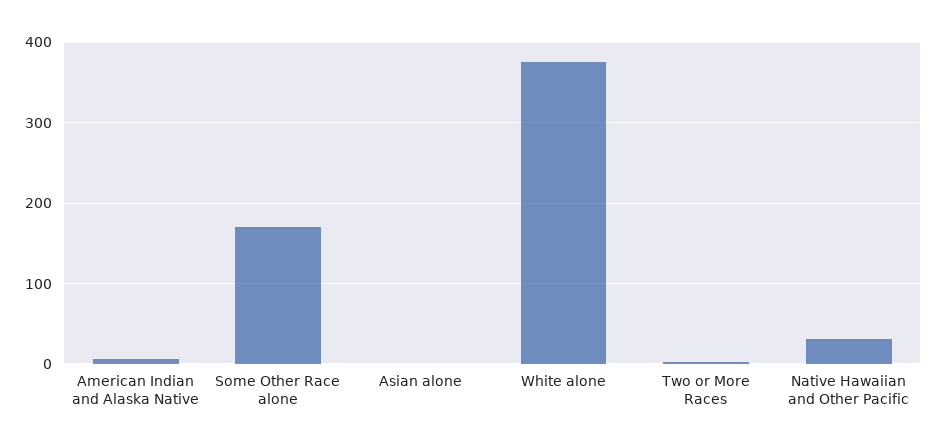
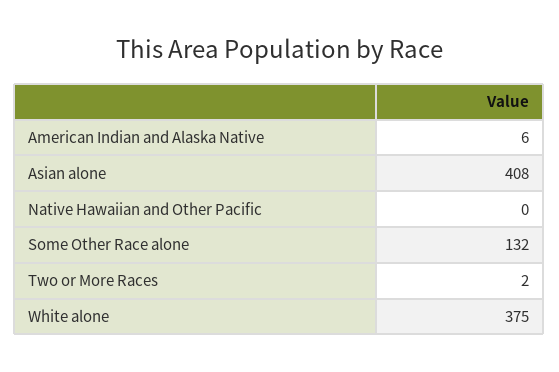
  {
    "American Indian and Alaska Native": 6,
-   "Some Other Race alone": 170,
+   "Some Other Race alone": 132,
-   "Asian alone": 0,
+   "Asian alone": 408,
    "White alone": 375,
    "Two or More Races": 2,
-   "Native Hawaiian and Other Pacific": 30
+   "Native Hawaiian and Other Pacific": 0
  }

